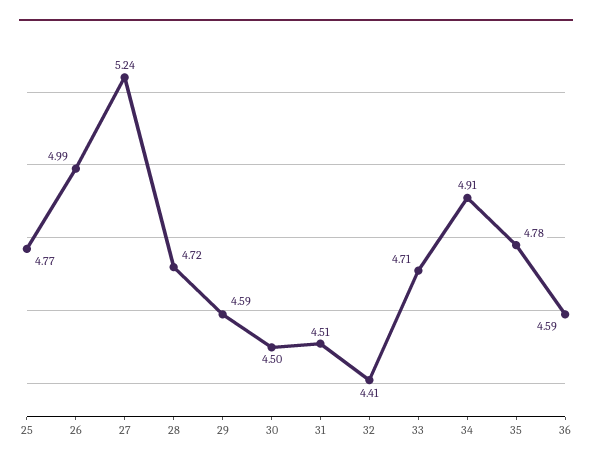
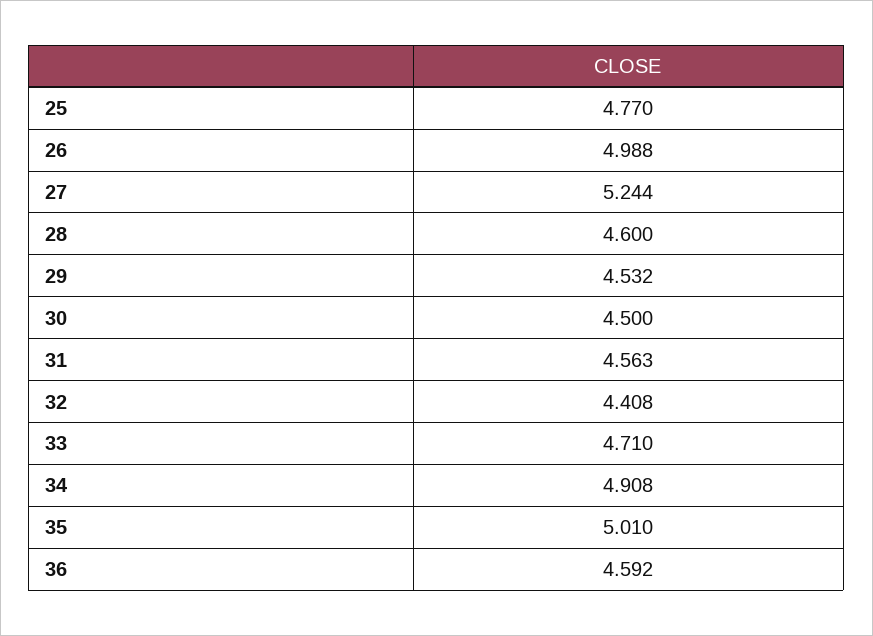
  {
    "25": 4.77,
    "26": 4.988,
    "27": 5.244,
-   "28": 4.72,
+   "28": 4.6,
-   "29": 4.59,
+   "29": 4.532,
    "30": 4.5,
-   "31": 4.51,
+   "31": 4.563,
    "32": 4.408,
    "33": 4.71,
    "34": 4.908,
-   "35": 4.78,
+   "35": 5.01,
    "36": 4.592
  }

